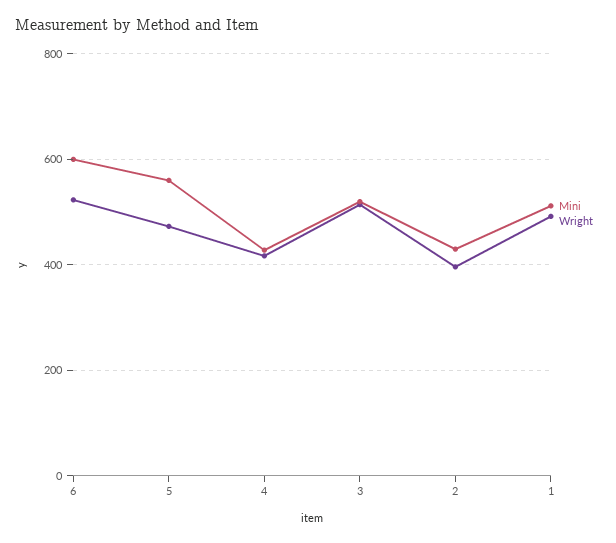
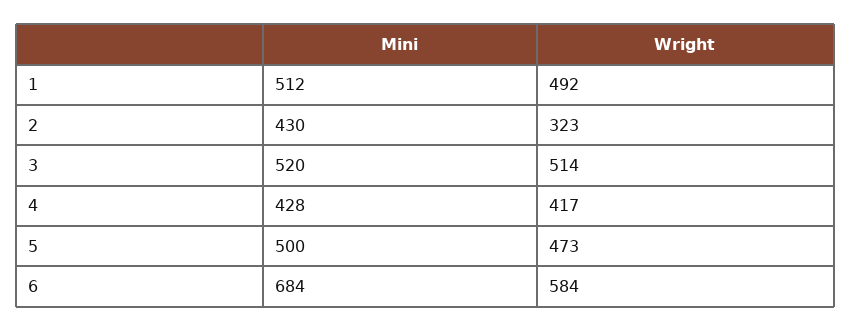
  {
    "Mini": {
-     "6": 600,
+     "6": 684,
-     "5": 560,
+     "5": 500,
      "4": 428,
      "3": 520,
      "2": 430,
      "1": 512
    },
    "Wright": {
-     "6": 520,
+     "6": 584,
      "5": 473,
      "4": 417,
      "3": 514,
-     "2": 400,
+     "2": 323,
      "1": 492
    }
  }

